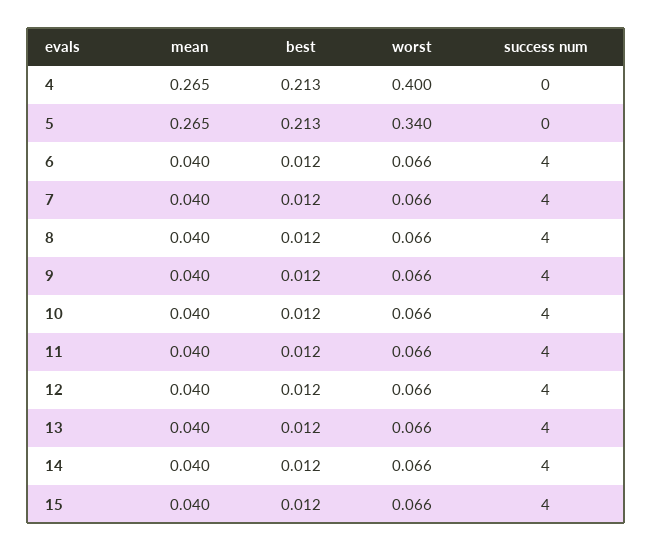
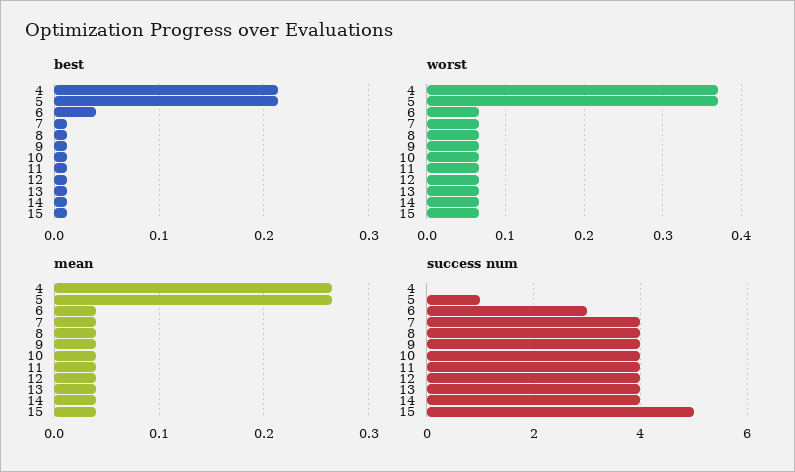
  {
    "mean": {
      "4": 0.265,
      "5": 0.265,
      "6": 0.04,
      "7": 0.04,
      "8": 0.04,
      "9": 0.04,
      "10": 0.04,
      "11": 0.04,
      "12": 0.04,
      "13": 0.04,
      "14": 0.04,
      "15": 0.04
    },
    "best": {
      "4": 0.213,
      "5": 0.213,
-     "6": 0.012,
+     "6": 0.04,
      "7": 0.012,
      "8": 0.012,
      "9": 0.012,
      "10": 0.012,
      "11": 0.012,
      "12": 0.012,
      "13": 0.012,
      "14": 0.012,
      "15": 0.012
    },
    "worst": {
-     "4": 0.4,
+     "4": 0.37,
-     "5": 0.34,
+     "5": 0.37,
      "6": 0.066,
      "7": 0.066,
      "8": 0.066,
      "9": 0.066,
      "10": 0.066,
      "11": 0.066,
      "12": 0.066,
      "13": 0.066,
      "14": 0.066,
      "15": 0.066
    },
    "success num": {
      "4": 0,
-     "5": 0,
+     "5": 1,
-     "6": 4,
+     "6": 3,
      "7": 4,
      "8": 4,
      "9": 4,
      "10": 4,
      "11": 4,
      "12": 4,
      "13": 4,
      "14": 4,
-     "15": 4
+     "15": 5
    }
  }

